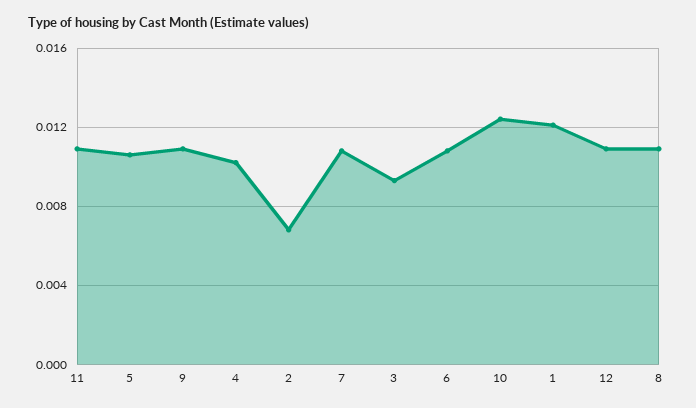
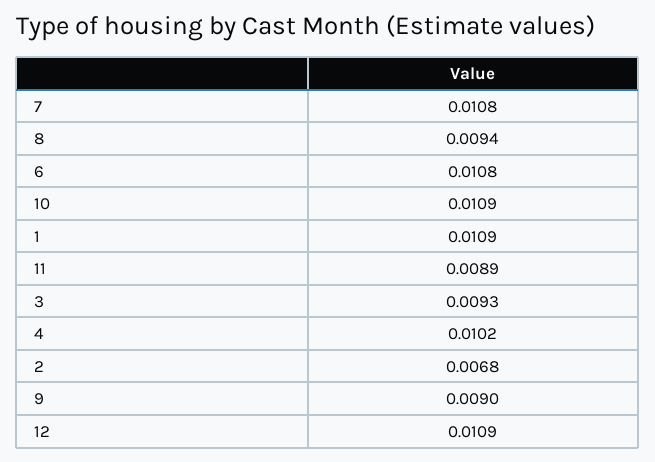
  {
-   "11": 0.011,
+   "11": 0.0089,
-   "5": 0.0105,
-   "9": 0.011,
+   "9": 0.009,
    "4": 0.0102,
    "2": 0.0068,
    "7": 0.0108,
    "3": 0.0093,
    "6": 0.0108,
-   "10": 0.0125,
+   "10": 0.0109,
-   "1": 0.012,
+   "1": 0.0109,
    "12": 0.0109,
-   "8": 0.011
+   "8": 0.0094
  }

